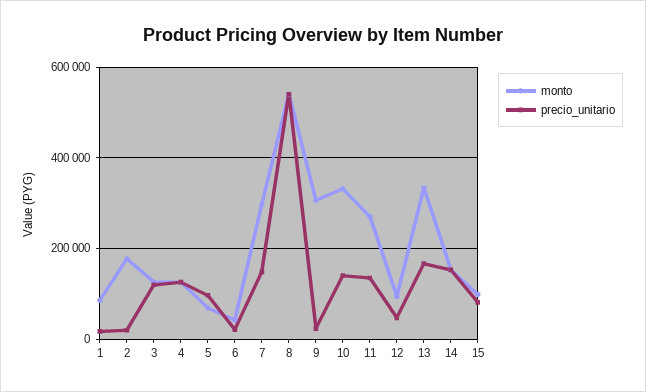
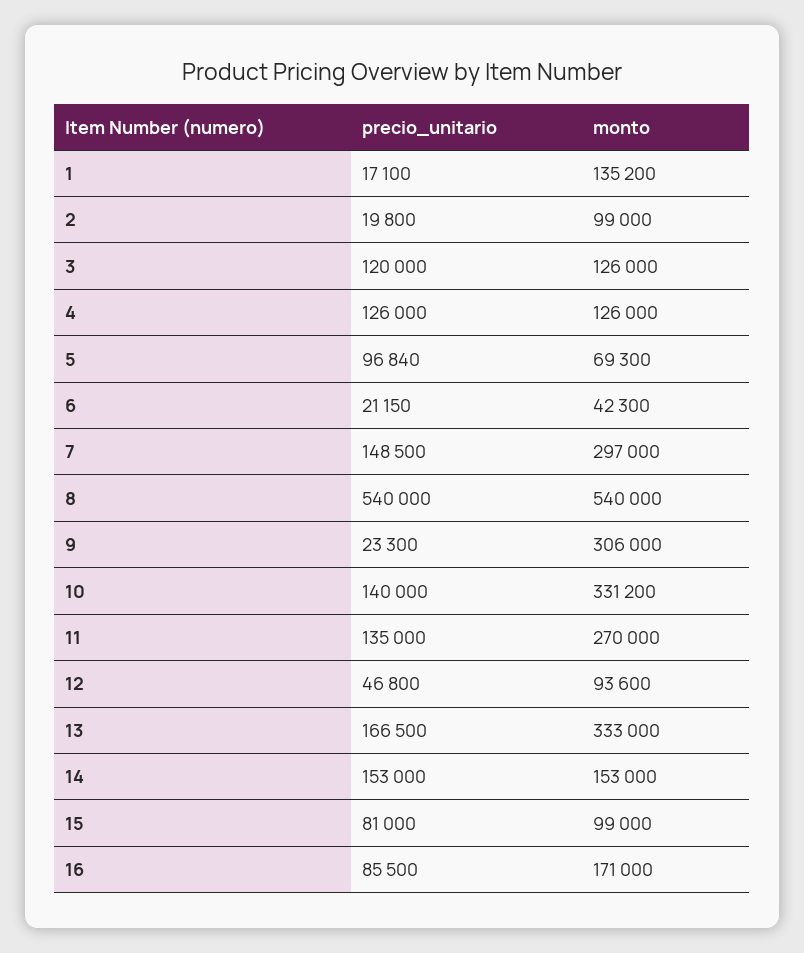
  {
    "monto": {
-     "1": 80000,
+     "1": 135200,
-     "2": 180000,
+     "2": 99000,
      "3": 126000,
      "4": 126000,
      "5": 69300,
      "6": 42300,
      "7": 297000,
      "8": 540000,
      "9": 306000,
      "10": 331200,
      "11": 270000,
      "12": 93600,
      "13": 333000,
      "14": 153000,
-     "15": 99000
+     "15": 99000,
+     "16": 171000
    },
    "precio_unitario": {
      "1": 17100,
      "2": 19800,
      "3": 120000,
      "4": 126000,
      "5": 96840,
      "6": 21150,
      "7": 148500,
      "8": 540000,
      "9": 23300,
      "10": 140000,
      "11": 135000,
      "12": 46800,
      "13": 166500,
      "14": 153000,
-     "15": 81000
+     "15": 81000,
+     "16": 85500
    }
  }

